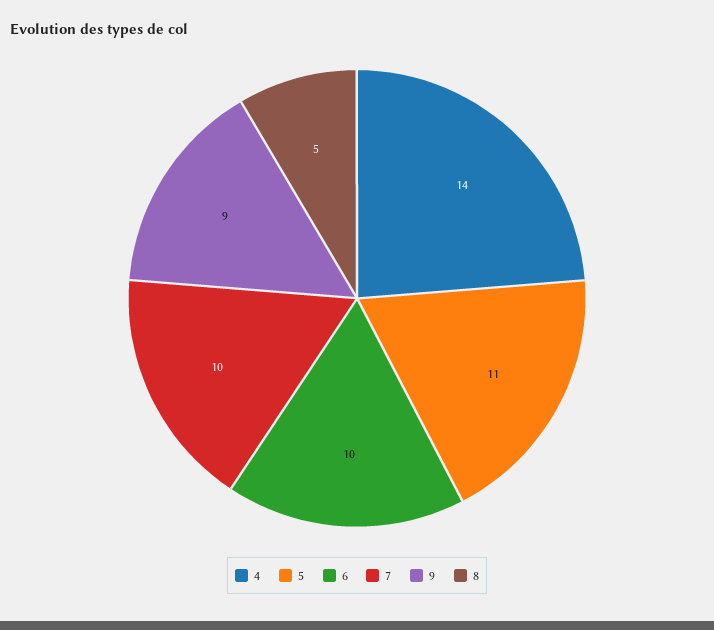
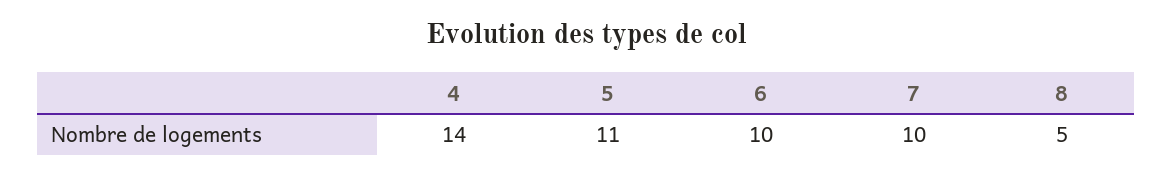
  {
    "4": 14,
    "5": 11,
    "6": 10,
    "7": 10,
-   "9": 9,
    "8": 5
  }

